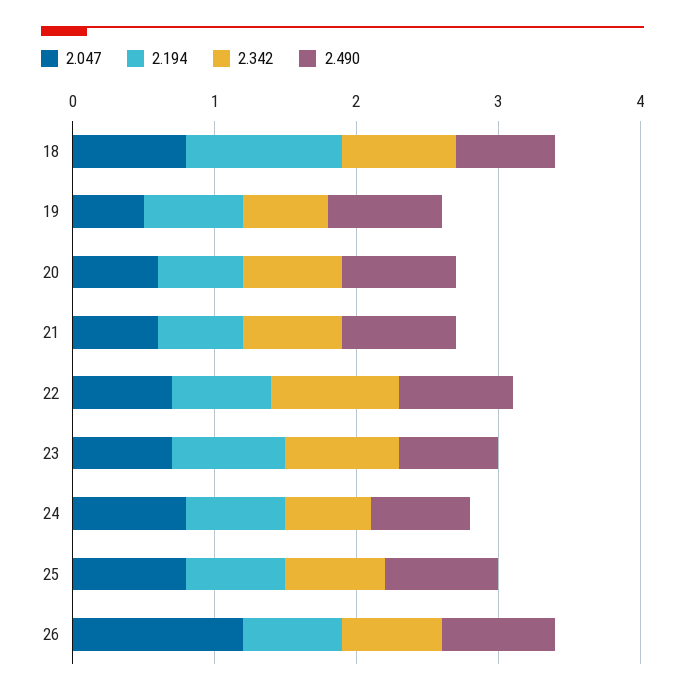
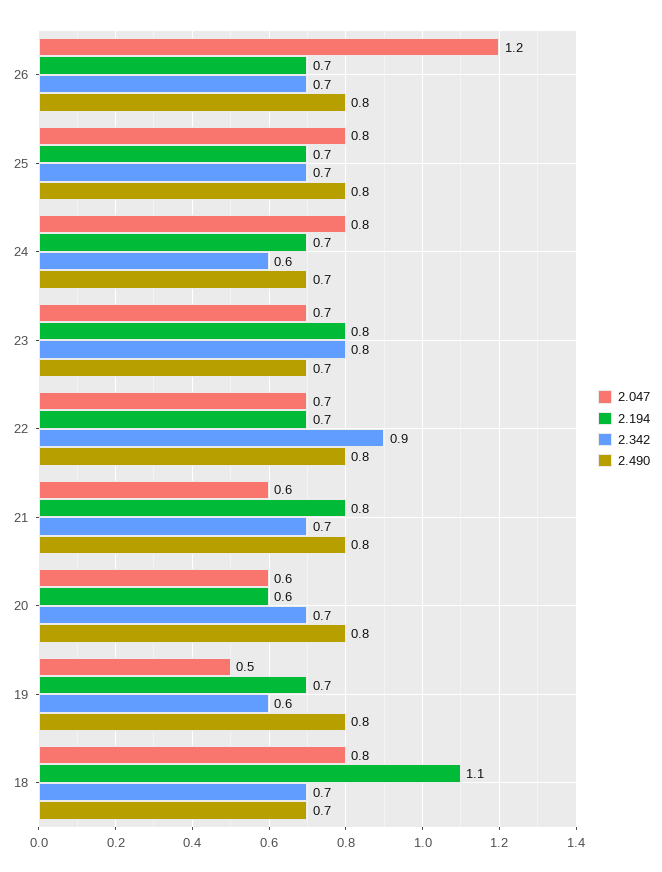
  {
    "2.047": {
      "18": 0.8,
      "19": 0.5,
      "20": 0.6,
      "21": 0.6,
      "22": 0.7,
      "23": 0.7,
      "24": 0.8,
      "25": 0.8,
      "26": 1.2
    },
    "2.194": {
      "18": 1.1,
      "19": 0.7,
      "20": 0.6,
-     "21": 0.6,
+     "21": 0.8,
      "22": 0.7,
      "23": 0.8,
      "24": 0.7,
      "25": 0.7,
      "26": 0.7
    },
    "2.342": {
-     "18": 0.8,
+     "18": 0.7,
      "19": 0.6,
      "20": 0.7,
      "21": 0.7,
      "22": 0.9,
      "23": 0.8,
      "24": 0.6,
      "25": 0.7,
      "26": 0.7
    },
    "2.490": {
      "18": 0.7,
      "19": 0.8,
      "20": 0.8,
      "21": 0.8,
      "22": 0.8,
      "23": 0.7,
      "24": 0.7,
      "25": 0.8,
      "26": 0.8
    }
  }

